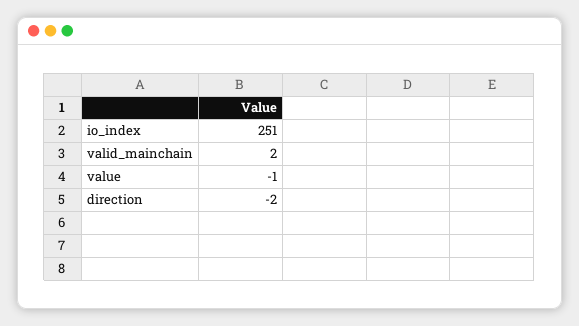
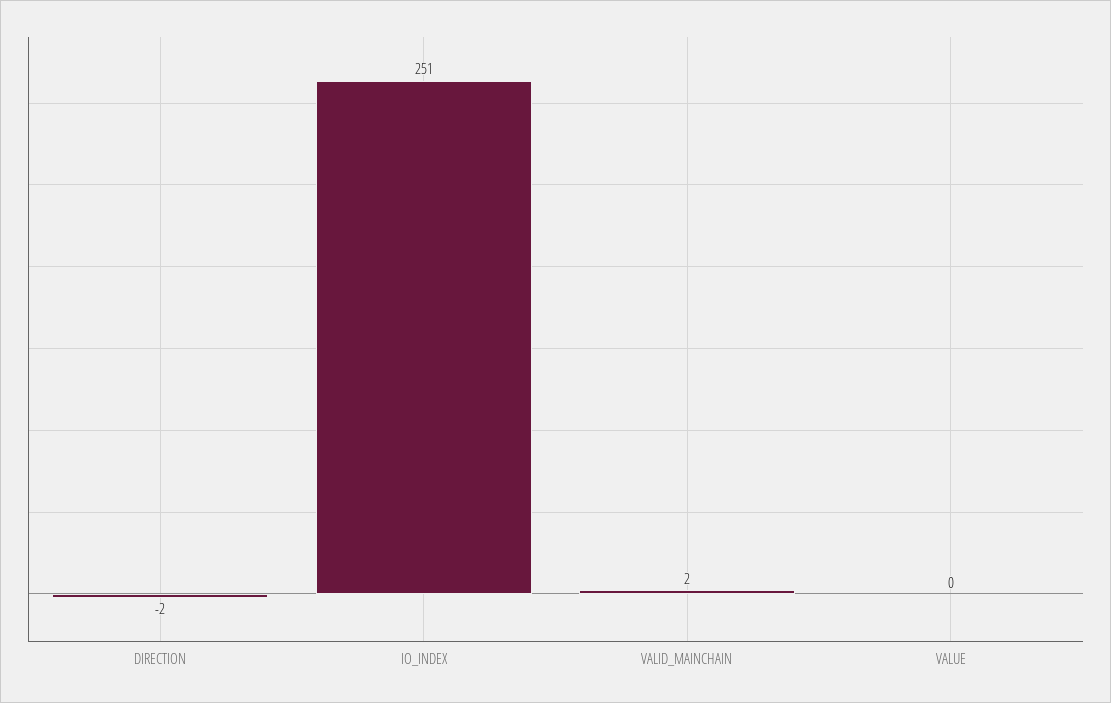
  {
    "io_index": 251,
    "valid_mainchain": 2,
-   "value": -1,
+   "value": 0,
    "direction": -2
  }

